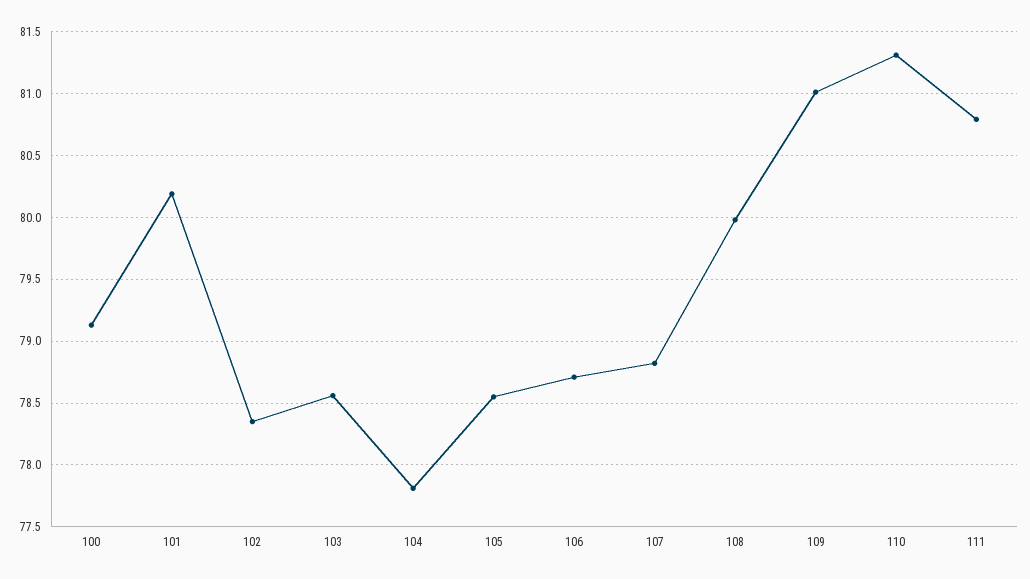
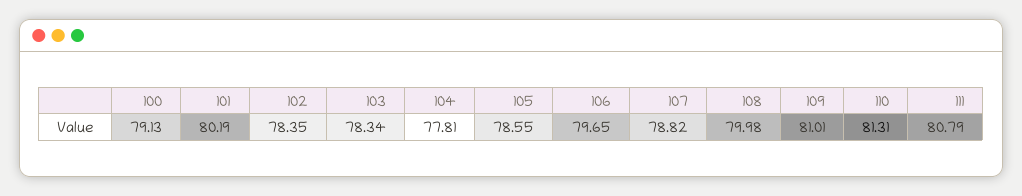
  {
    "100": 79.13,
    "101": 80.19,
    "102": 78.35,
-   "103": 78.55,
+   "103": 78.34,
    "104": 77.81,
    "105": 78.55,
-   "106": 78.7,
+   "106": 79.65,
    "107": 78.82,
    "108": 79.98,
    "109": 81.01,
    "110": 81.31,
    "111": 80.79
  }

